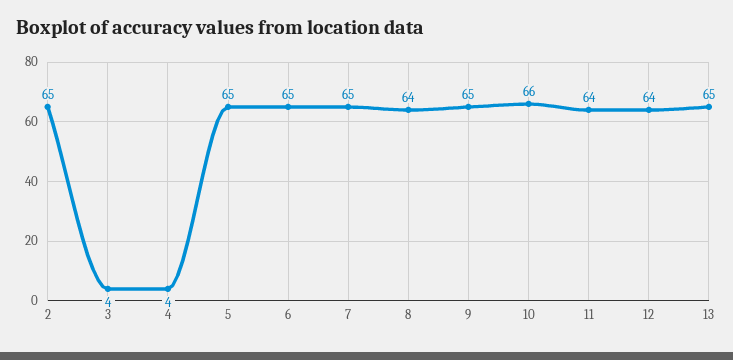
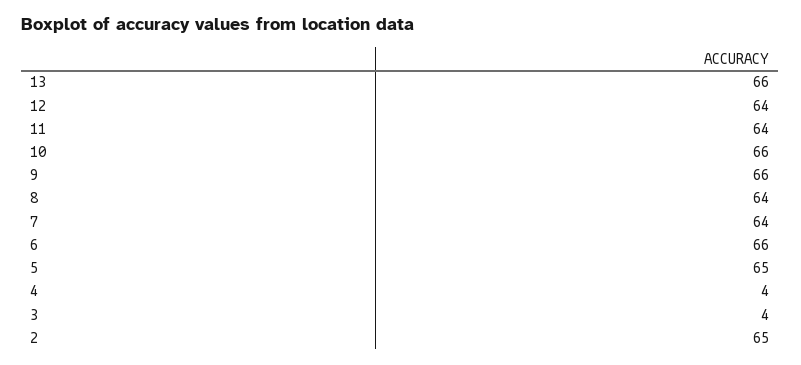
  {
    "2": 65,
    "3": 4,
    "4": 4,
    "5": 65,
-   "6": 65,
+   "6": 66,
-   "7": 65,
+   "7": 64,
    "8": 64,
-   "9": 65,
+   "9": 66,
    "10": 66,
    "11": 64,
    "12": 64,
-   "13": 65
+   "13": 66
  }

